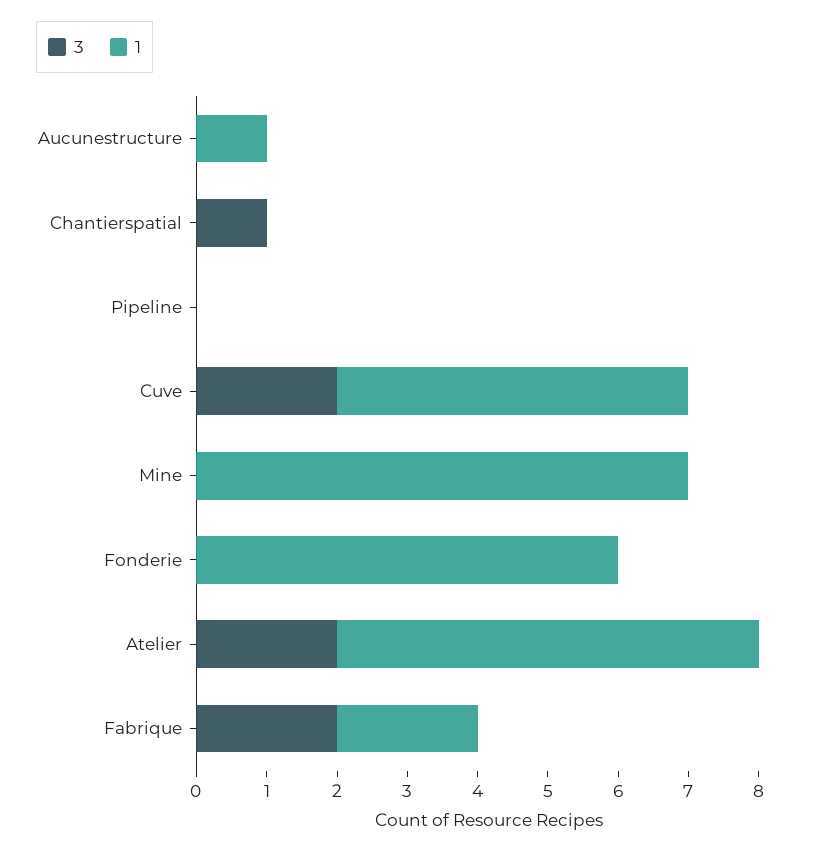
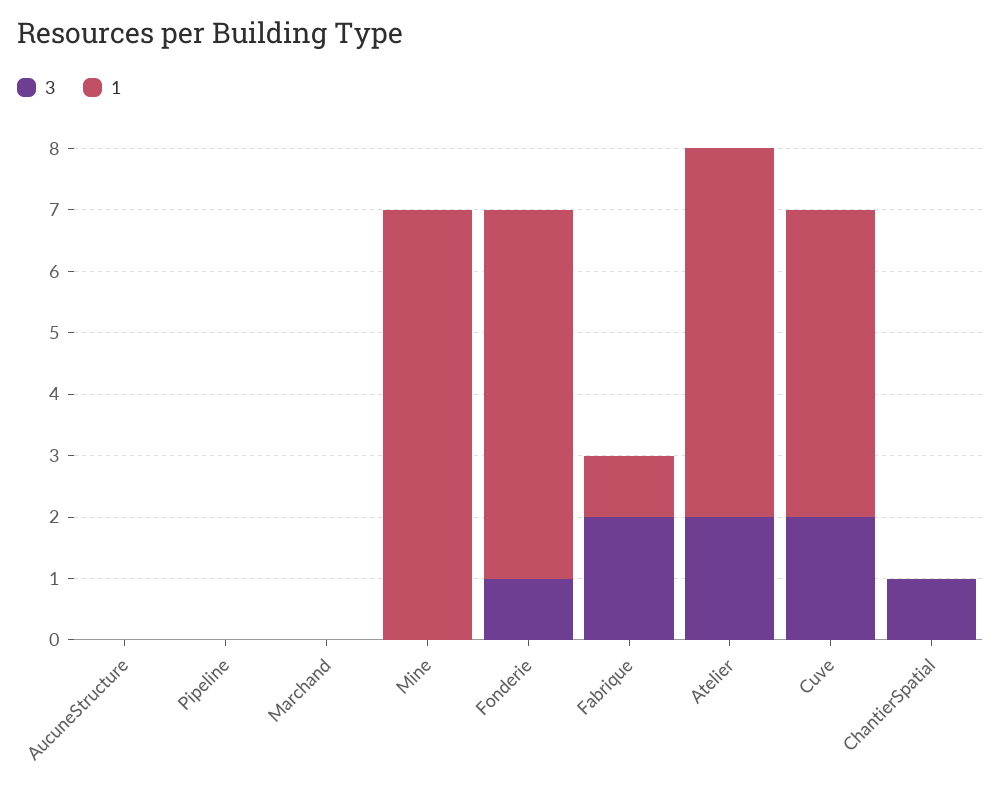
  {
    "3": {
      "Aucunestructure": 0,
      "Chantierspatial": 1,
      "Pipeline": 0,
      "Cuve": 2,
      "Mine": 0,
-     "Fonderie": 0,
+     "Fonderie": 1,
      "Atelier": 2,
-     "Fabrique": 2
+     "Fabrique": 2,
+     "Marchand": 0
    },
    "1": {
-     "Aucunestructure": 1,
+     "Aucunestructure": 0,
      "Chantierspatial": 0,
      "Pipeline": 0,
      "Cuve": 5,
      "Mine": 7,
      "Fonderie": 6,
      "Atelier": 6,
-     "Fabrique": 2
+     "Fabrique": 1,
+     "Marchand": 0
    }
  }

